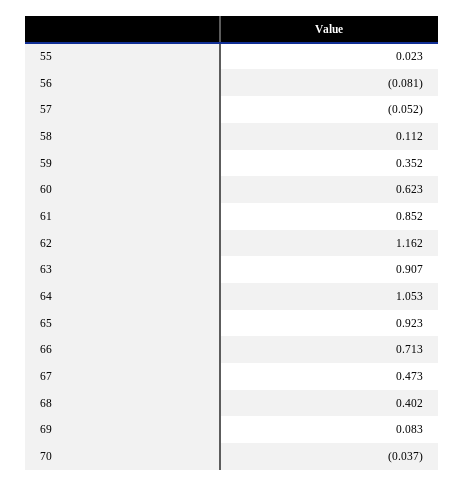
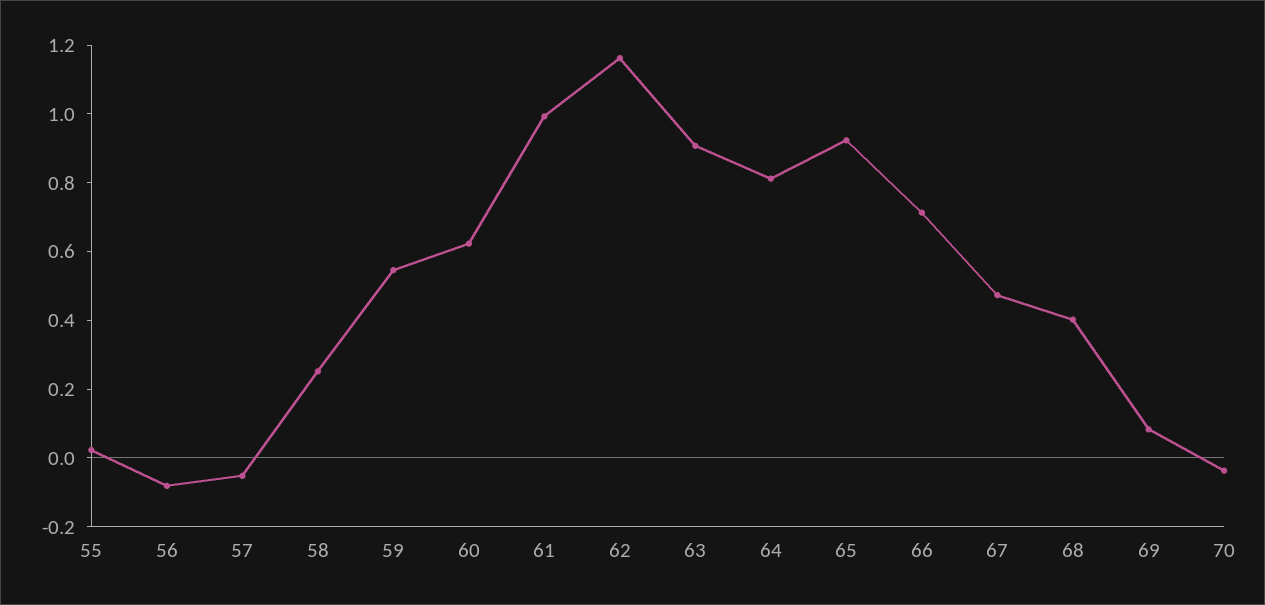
  {
    "55": 0.023,
    "56": -0.081,
    "57": -0.052,
-   "58": 0.112,
+   "58": 0.25,
-   "59": 0.352,
+   "59": 0.55,
    "60": 0.623,
-   "61": 0.852,
+   "61": 1,
    "62": 1.162,
    "63": 0.907,
-   "64": 1.053,
+   "64": 0.8,
    "65": 0.923,
    "66": 0.713,
    "67": 0.473,
    "68": 0.402,
    "69": 0.083,
    "70": -0.037
  }

